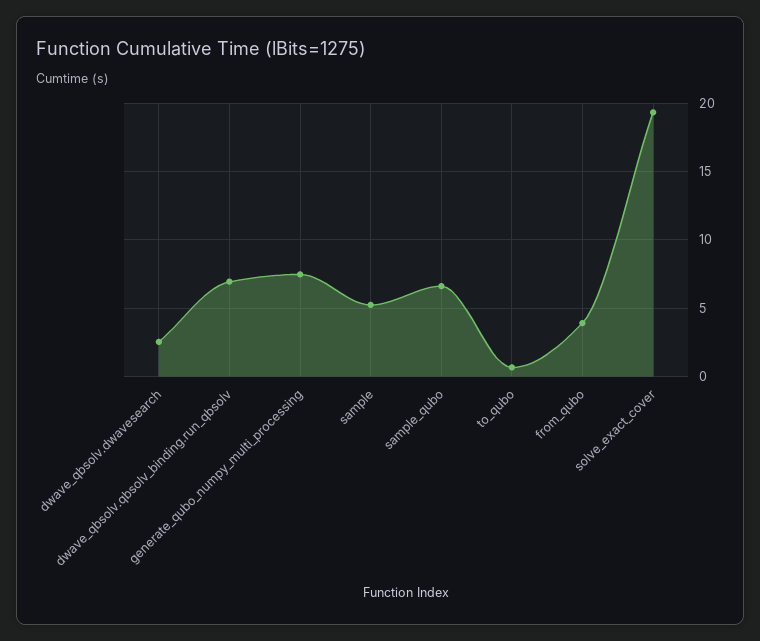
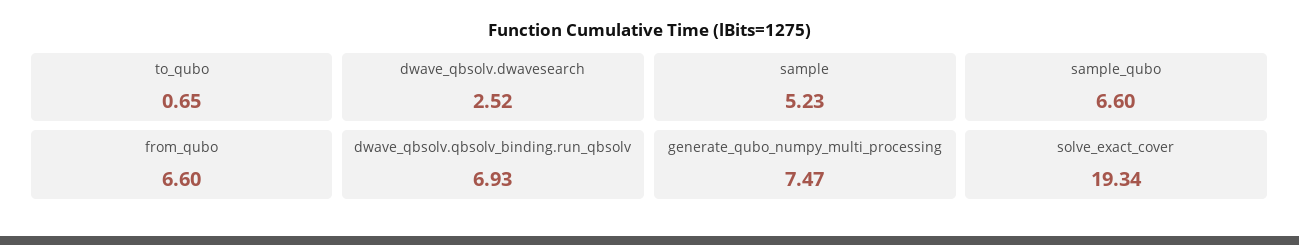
  {
    "dwave_qbsolv.dwavesearch": 2.52,
    "dwave_qbsolv.qbsolv_binding.run_qbsolv": 6.93,
    "generate_qubo_numpy_multi_processing": 7.47,
    "sample": 5.23,
    "sample_qubo": 6.6,
    "to_qubo": 0.65,
-   "from_qubo": 4,
+   "from_qubo": 6.6,
    "solve_exact_cover": 19.34
  }

